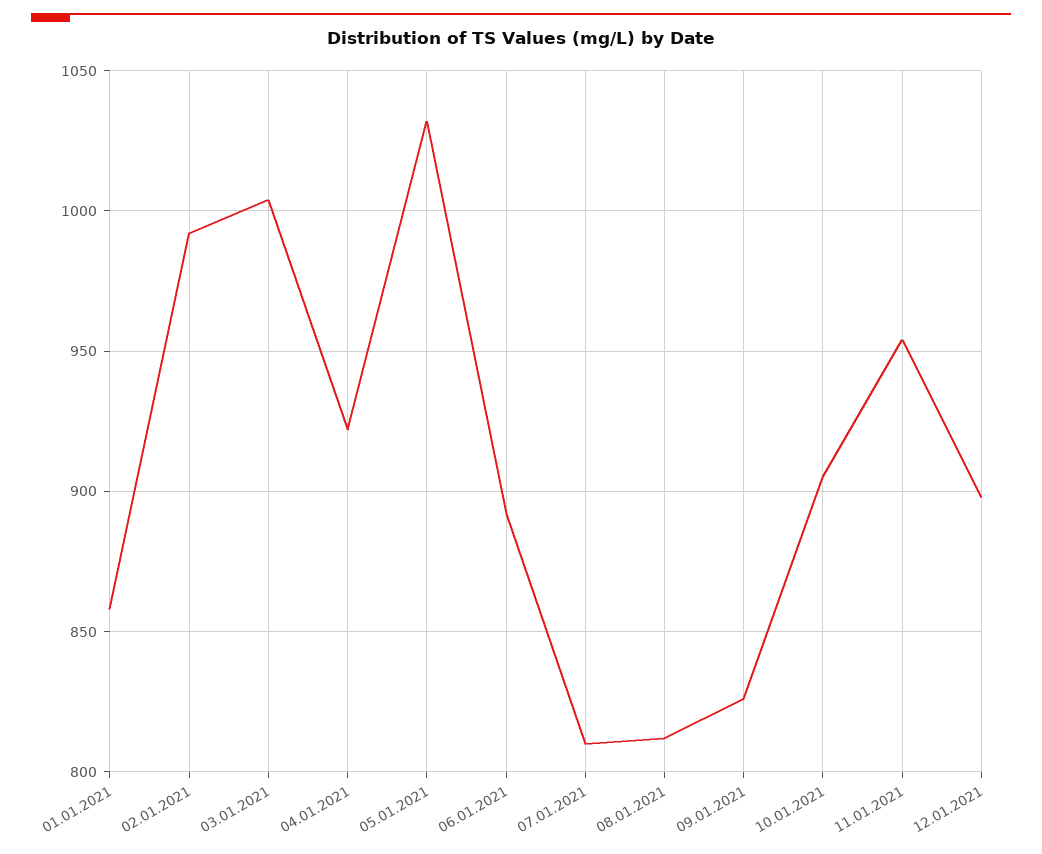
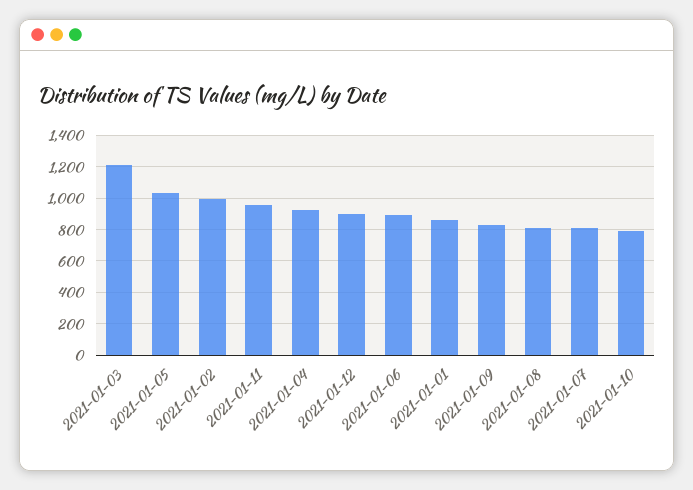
  {
    "01.01.2021": 860,
    "02.01.2021": 990,
-   "03.01.2021": 1005,
+   "03.01.2021": 1200,
    "04.01.2021": 920,
    "05.01.2021": 1030,
    "06.01.2021": 890,
    "07.01.2021": 810,
    "08.01.2021": 810,
    "09.01.2021": 825,
-   "10.01.2021": 905,
+   "10.01.2021": 800,
    "11.01.2021": 955,
    "12.01.2021": 900
  }

